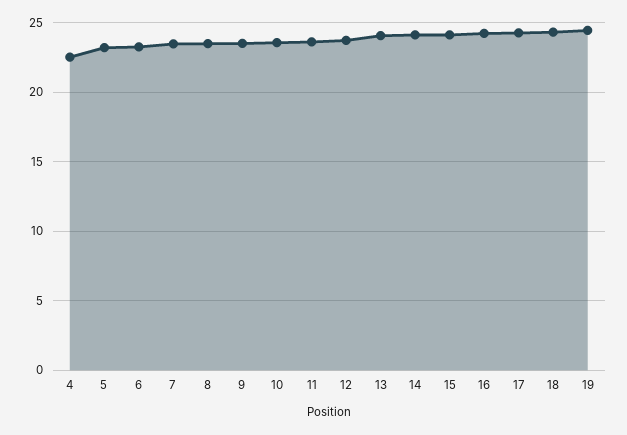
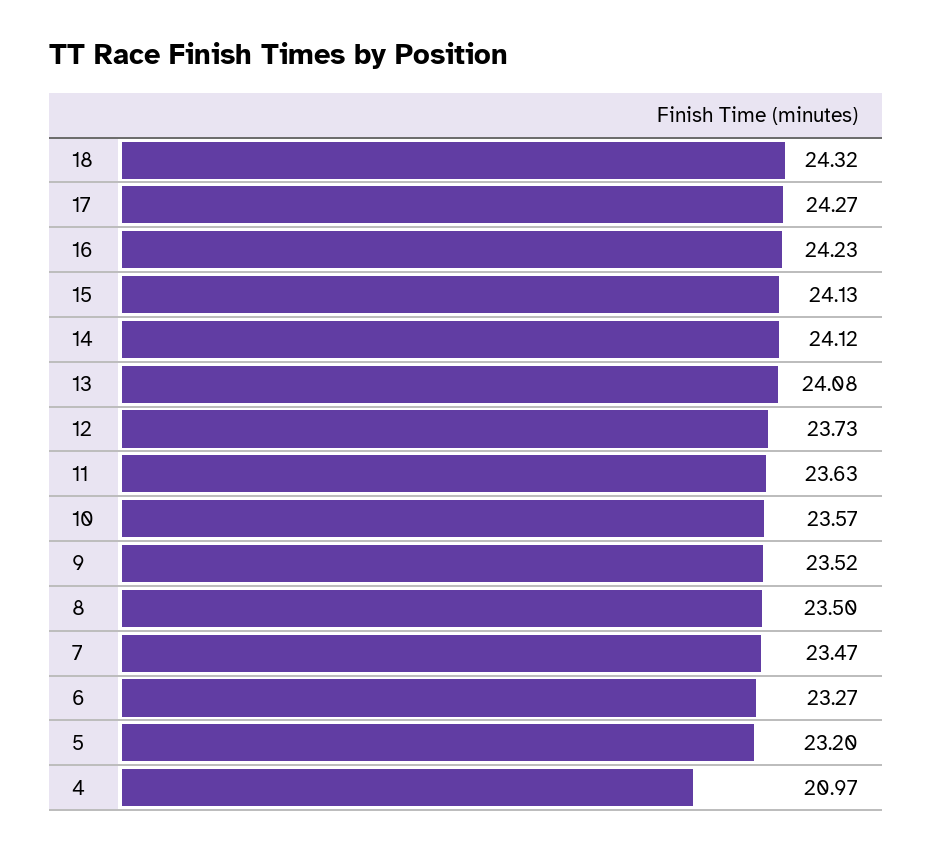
  {
-   "4": 22.5,
+   "4": 20.97,
    "5": 23.2,
    "6": 23.27,
    "7": 23.47,
    "8": 23.5,
    "9": 23.52,
    "10": 23.57,
    "11": 23.63,
    "12": 23.73,
    "13": 24.08,
    "14": 24.12,
    "15": 24.13,
    "16": 24.23,
    "17": 24.27,
-   "18": 24.32,
+   "18": 24.32
-   "19": 24.5
  }

